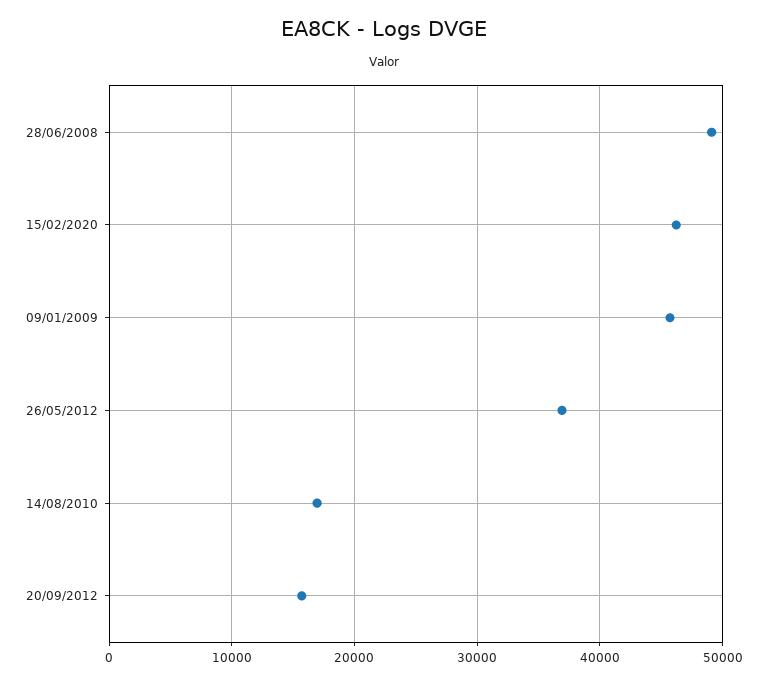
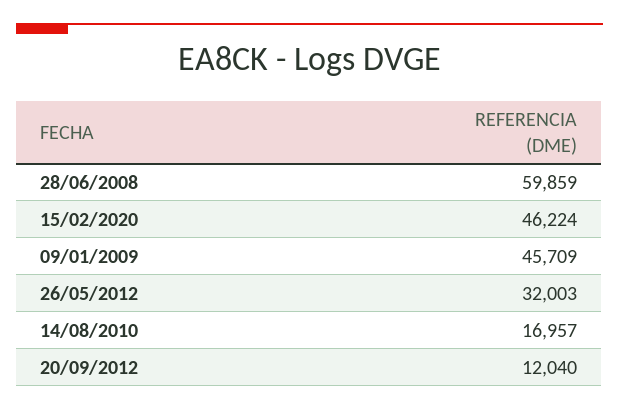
  {
-   "28/06/2008": 49000,
+   "28/06/2008": 59859,
    "15/02/2020": 46224,
    "09/01/2009": 45709,
-   "26/05/2012": 37000,
+   "26/05/2012": 32003,
    "14/08/2010": 16957,
-   "20/09/2012": 16000
+   "20/09/2012": 12040
  }

